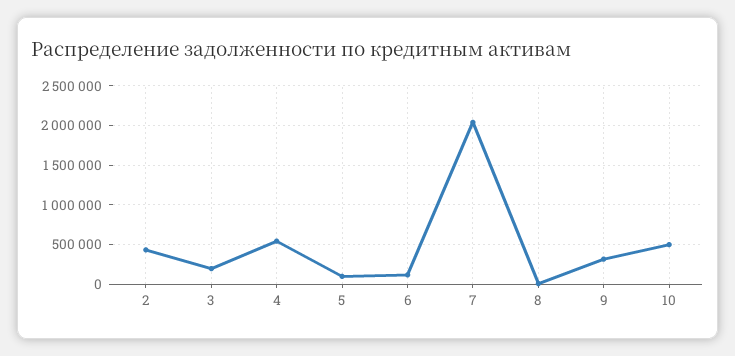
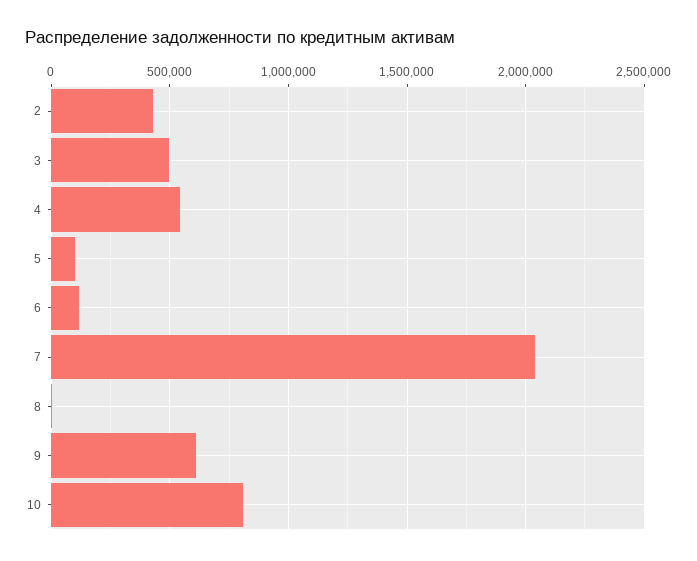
  {
    "2": 450000,
-   "3": 200000,
+   "3": 500000,
    "4": 550000,
    "5": 100000,
    "6": 100000,
    "7": 2050000,
    "8": 0,
-   "9": 300000,
+   "9": 600000,
-   "10": 500000
+   "10": 800000
  }

